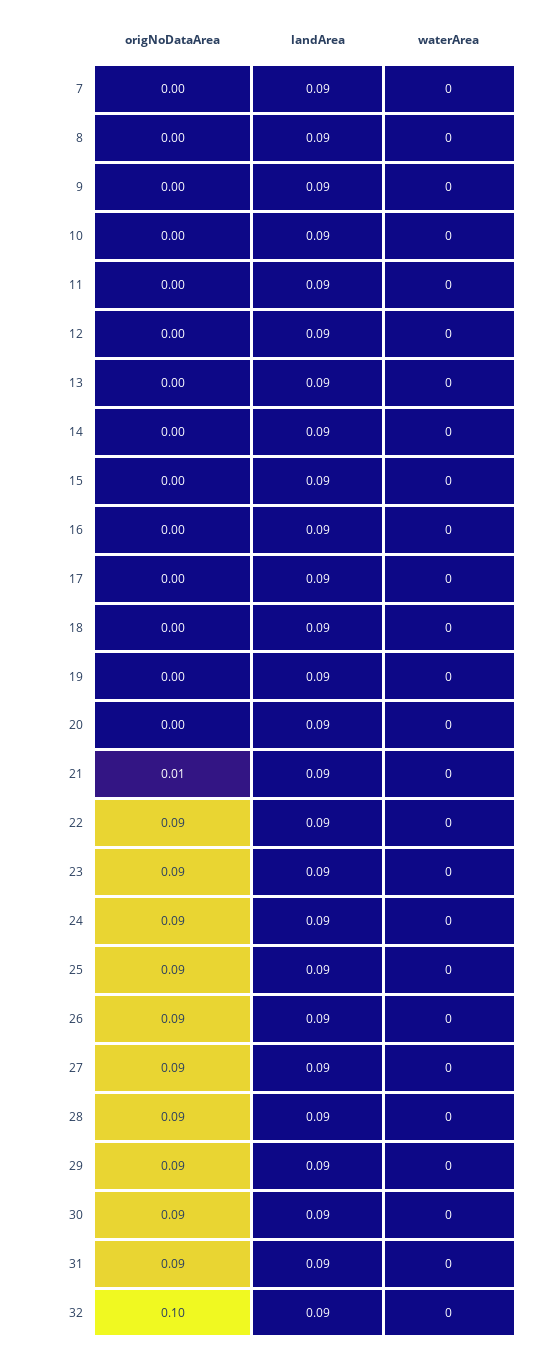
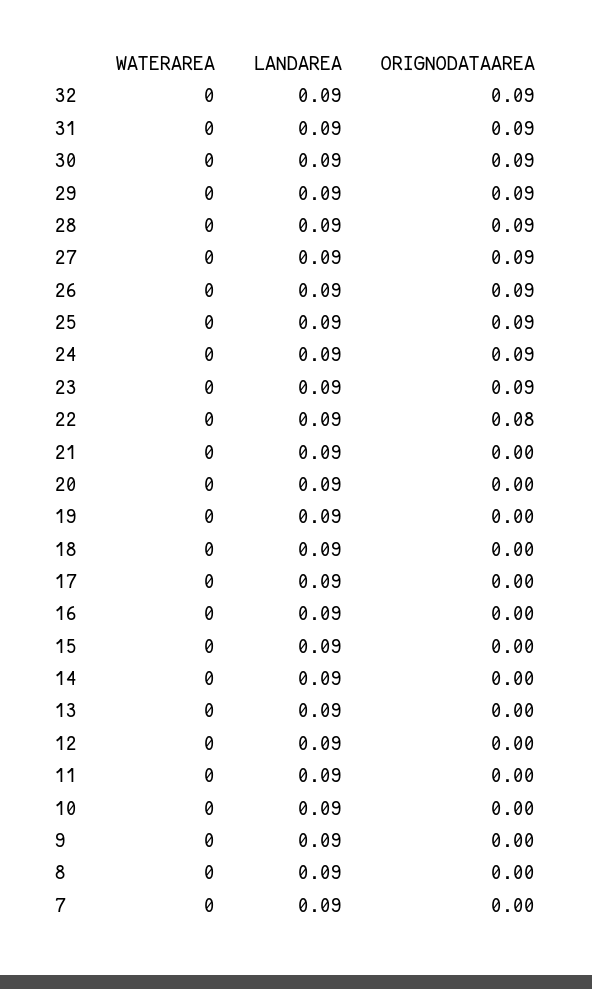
  {
    "origNoDataArea": {
      "7": 0,
      "8": 0,
      "9": 0,
      "10": 0,
      "11": 0,
      "12": 0,
      "13": 0,
      "14": 0,
      "15": 0,
      "16": 0,
      "17": 0,
      "18": 0,
      "19": 0,
      "20": 0,
-     "21": 0.01,
+     "21": 0,
-     "22": 0.09,
+     "22": 0.08,
      "23": 0.09,
      "24": 0.09,
      "25": 0.09,
      "26": 0.09,
      "27": 0.09,
      "28": 0.09,
      "29": 0.09,
      "30": 0.09,
      "31": 0.09,
-     "32": 0.1
+     "32": 0.09
    },
    "landArea": {
      "7": 0.09,
      "8": 0.09,
      "9": 0.09,
      "10": 0.09,
      "11": 0.09,
      "12": 0.09,
      "13": 0.09,
      "14": 0.09,
      "15": 0.09,
      "16": 0.09,
      "17": 0.09,
      "18": 0.09,
      "19": 0.09,
      "20": 0.09,
      "21": 0.09,
      "22": 0.09,
      "23": 0.09,
      "24": 0.09,
      "25": 0.09,
      "26": 0.09,
      "27": 0.09,
      "28": 0.09,
      "29": 0.09,
      "30": 0.09,
      "31": 0.09,
      "32": 0.09
    },
    "waterArea": {
      "7": 0,
      "8": 0,
      "9": 0,
      "10": 0,
      "11": 0,
      "12": 0,
      "13": 0,
      "14": 0,
      "15": 0,
      "16": 0,
      "17": 0,
      "18": 0,
      "19": 0,
      "20": 0,
      "21": 0,
      "22": 0,
      "23": 0,
      "24": 0,
      "25": 0,
      "26": 0,
      "27": 0,
      "28": 0,
      "29": 0,
      "30": 0,
      "31": 0,
      "32": 0
    }
  }

